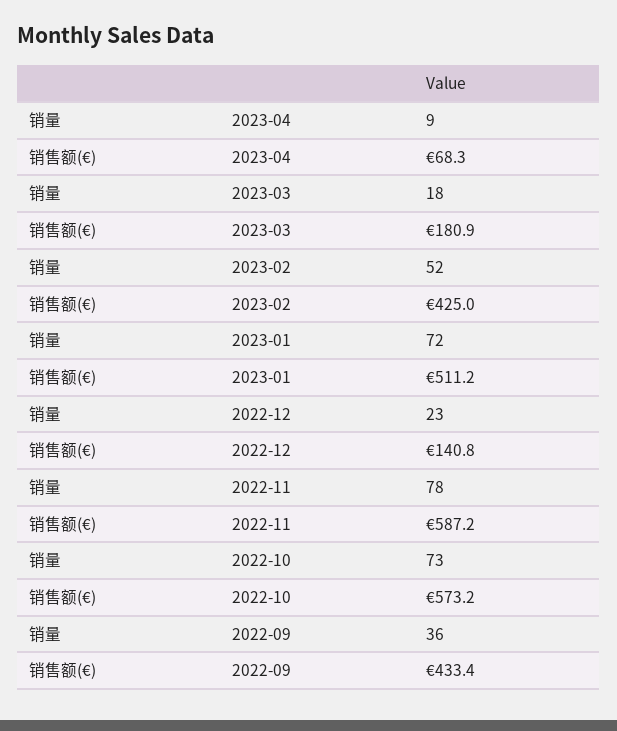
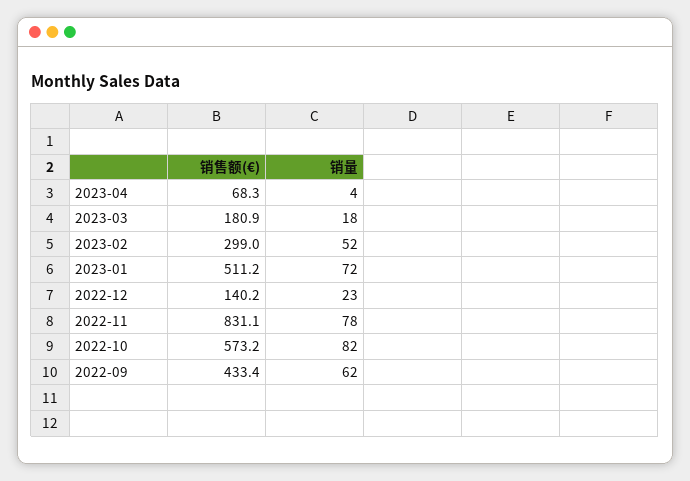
  {
    "销量": {
-     "2023-04": 9,
+     "2023-04": 4,
      "2023-03": 18,
      "2023-02": 52,
      "2023-01": 72,
      "2022-12": 23,
      "2022-11": 78,
-     "2022-10": 73,
+     "2022-10": 82,
-     "2022-09": 36
+     "2022-09": 62
    },
    "销售额(€)": {
      "2023-04": 68.3,
      "2023-03": 180.9,
-     "2023-02": 425,
+     "2023-02": 299,
      "2023-01": 511.2,
-     "2022-12": 140.8,
+     "2022-12": 140.2,
-     "2022-11": 587.2,
+     "2022-11": 831.1,
      "2022-10": 573.2,
      "2022-09": 433.4
    }
  }

